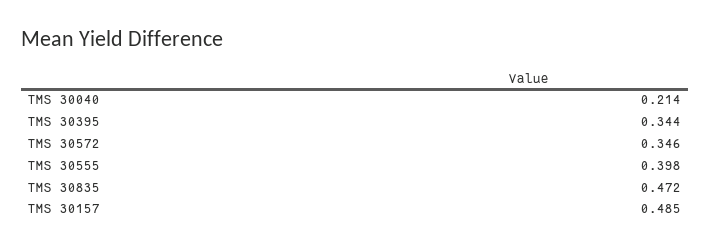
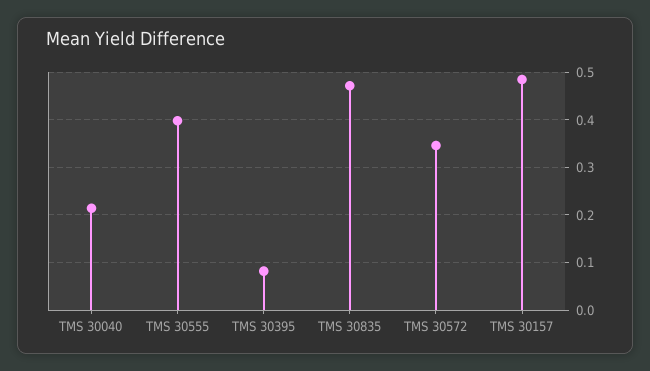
  {
    "TMS 30040": 0.214,
-   "TMS 30395": 0.344,
+   "TMS 30395": 0.08,
    "TMS 30572": 0.346,
    "TMS 30555": 0.398,
    "TMS 30835": 0.472,
    "TMS 30157": 0.485
  }

